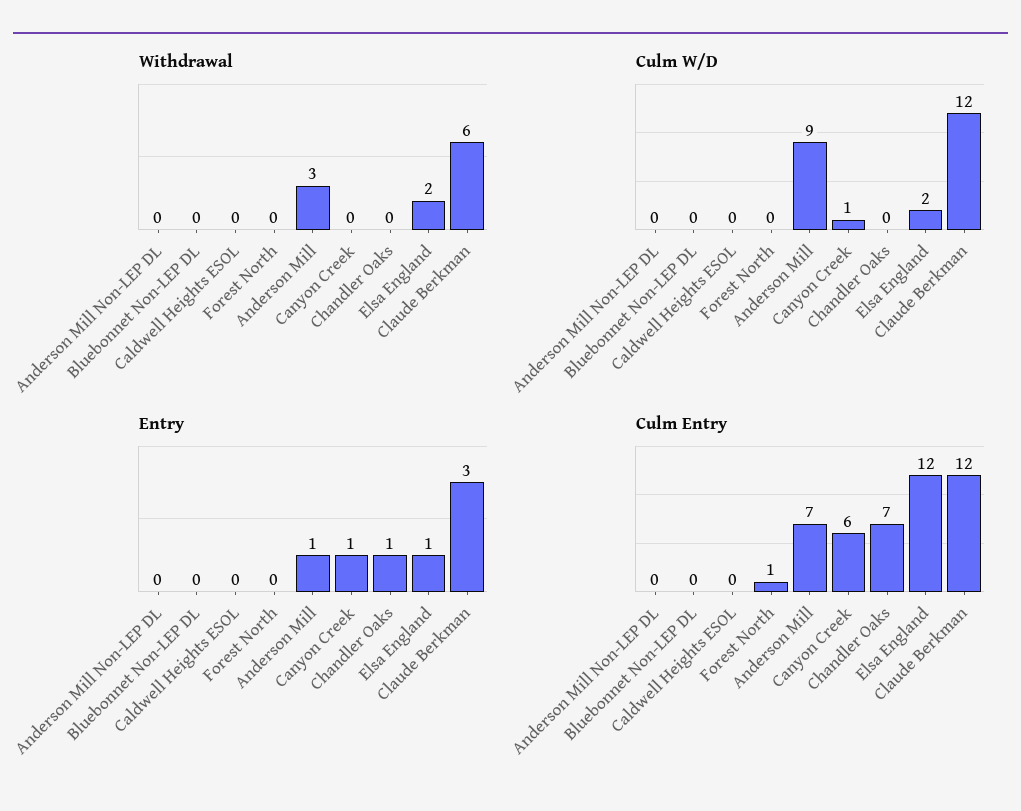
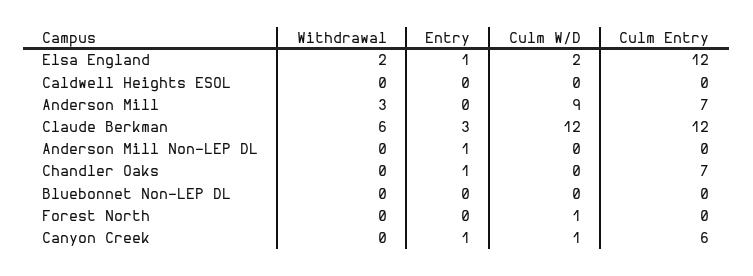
  {
    "Withdrawal": {
      "Anderson Mill Non-LEP DL": 0,
      "Bluebonnet Non-LEP DL": 0,
      "Caldwell Heights ESOL": 0,
      "Forest North": 0,
      "Anderson Mill": 3,
      "Canyon Creek": 0,
      "Chandler Oaks": 0,
      "Elsa England": 2,
      "Claude Berkman": 6
    },
    "Culm W/D": {
      "Anderson Mill Non-LEP DL": 0,
      "Bluebonnet Non-LEP DL": 0,
      "Caldwell Heights ESOL": 0,
-     "Forest North": 0,
+     "Forest North": 1,
      "Anderson Mill": 9,
      "Canyon Creek": 1,
      "Chandler Oaks": 0,
      "Elsa England": 2,
      "Claude Berkman": 12
    },
    "Entry": {
-     "Anderson Mill Non-LEP DL": 0,
+     "Anderson Mill Non-LEP DL": 1,
      "Bluebonnet Non-LEP DL": 0,
      "Caldwell Heights ESOL": 0,
      "Forest North": 0,
-     "Anderson Mill": 1,
+     "Anderson Mill": 0,
      "Canyon Creek": 1,
      "Chandler Oaks": 1,
      "Elsa England": 1,
      "Claude Berkman": 3
    },
    "Culm Entry": {
      "Anderson Mill Non-LEP DL": 0,
      "Bluebonnet Non-LEP DL": 0,
      "Caldwell Heights ESOL": 0,
-     "Forest North": 1,
+     "Forest North": 0,
      "Anderson Mill": 7,
      "Canyon Creek": 6,
      "Chandler Oaks": 7,
      "Elsa England": 12,
      "Claude Berkman": 12
    }
  }

